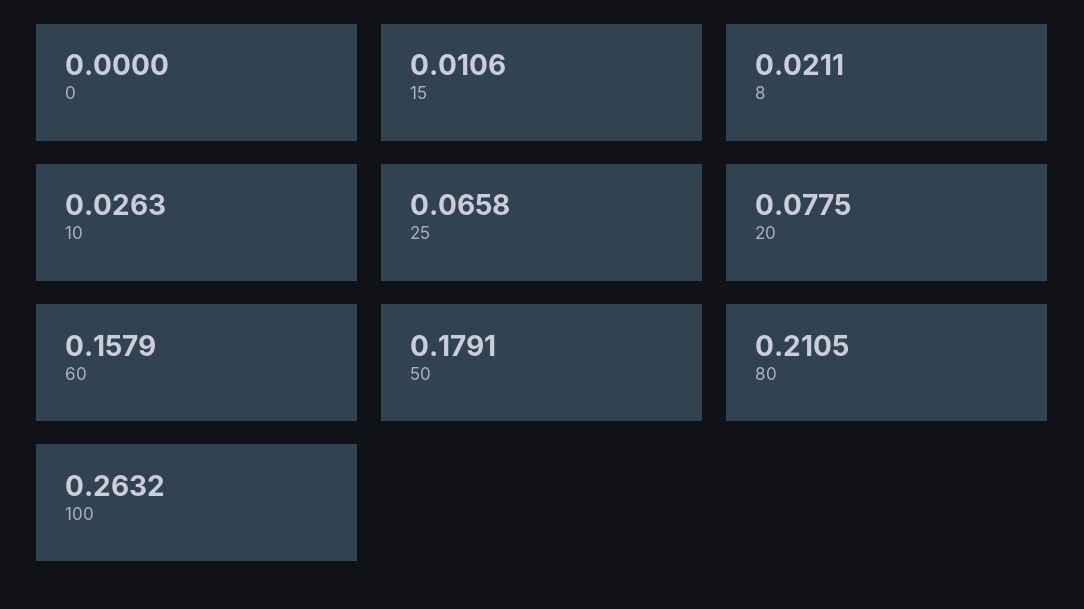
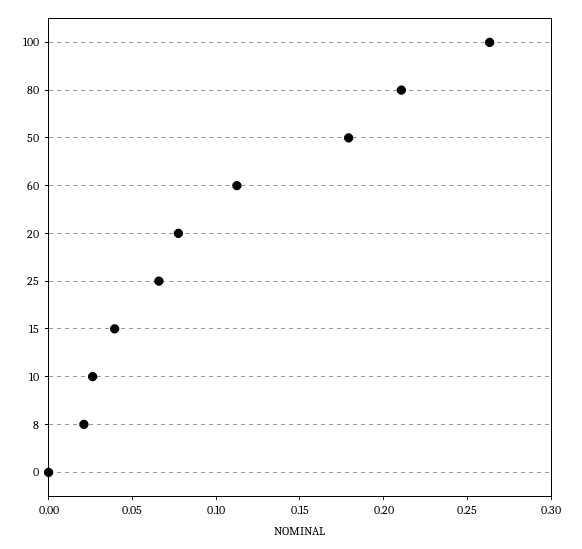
  {
    "0": 0,
-   "15": 0.0106,
+   "15": 0.04,
    "8": 0.0211,
    "10": 0.0263,
    "25": 0.0658,
    "20": 0.0775,
-   "60": 0.1579,
+   "60": 0.11,
    "50": 0.1791,
    "80": 0.2105,
    "100": 0.2632
  }

